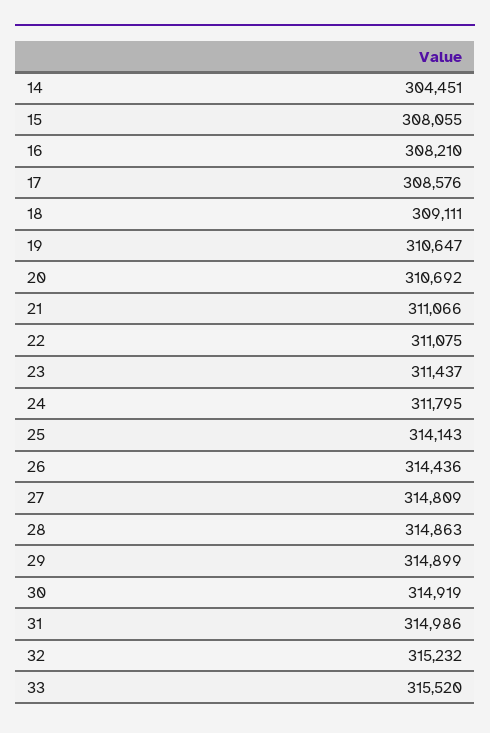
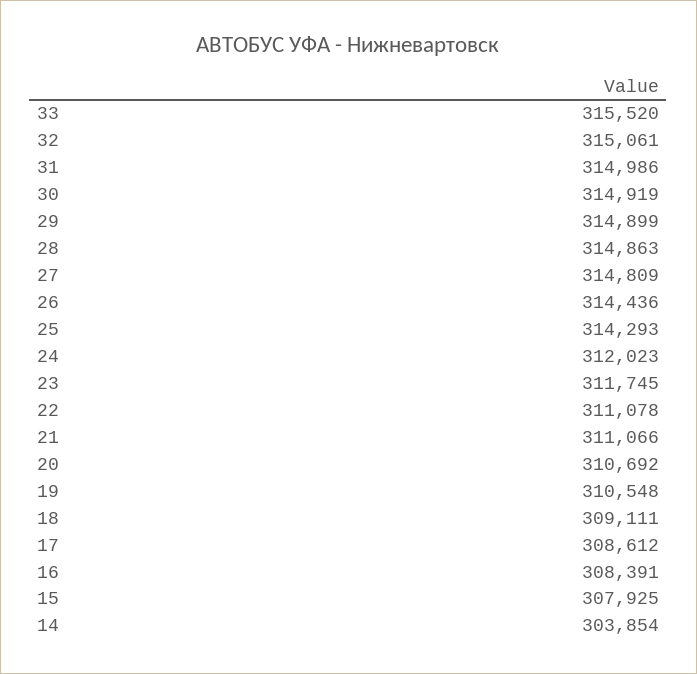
  {
-   "14": 304451,
+   "14": 303854,
-   "15": 308055,
+   "15": 307925,
-   "16": 308210,
+   "16": 308391,
-   "17": 308576,
+   "17": 308612,
    "18": 309111,
-   "19": 310647,
+   "19": 310548,
    "20": 310692,
    "21": 311066,
-   "22": 311075,
+   "22": 311078,
-   "23": 311437,
+   "23": 311745,
-   "24": 311795,
+   "24": 312023,
-   "25": 314143,
+   "25": 314293,
    "26": 314436,
    "27": 314809,
    "28": 314863,
    "29": 314899,
    "30": 314919,
    "31": 314986,
-   "32": 315232,
+   "32": 315061,
    "33": 315520
  }

